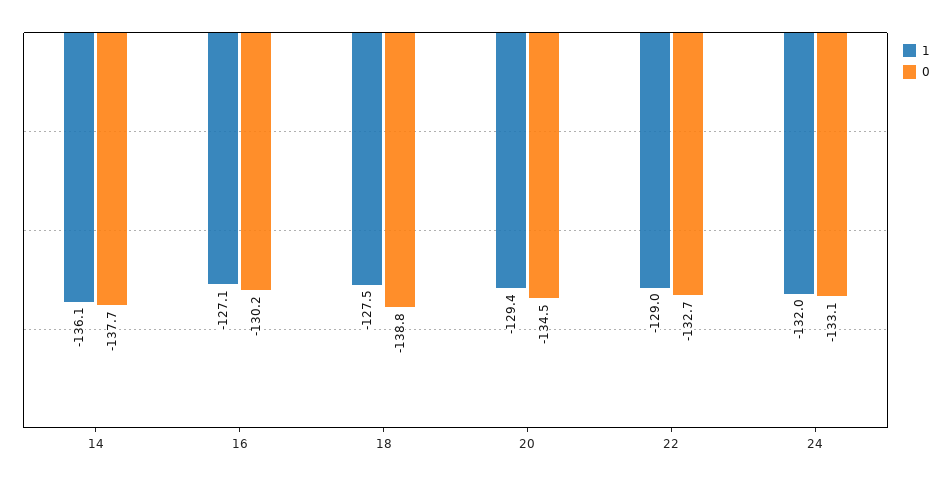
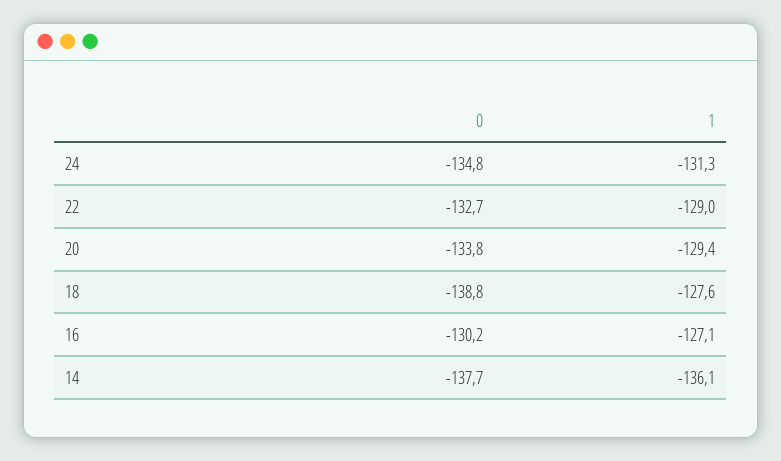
  {
    "1": {
      "14": -136.1,
      "16": -127.1,
-     "18": -127.5,
+     "18": -127.6,
      "20": -129.4,
      "22": -129,
-     "24": -132
+     "24": -131.3
    },
    "0": {
      "14": -137.7,
      "16": -130.2,
      "18": -138.8,
-     "20": -134.5,
+     "20": -133.8,
      "22": -132.7,
-     "24": -133.1
+     "24": -134.8
    }
  }

